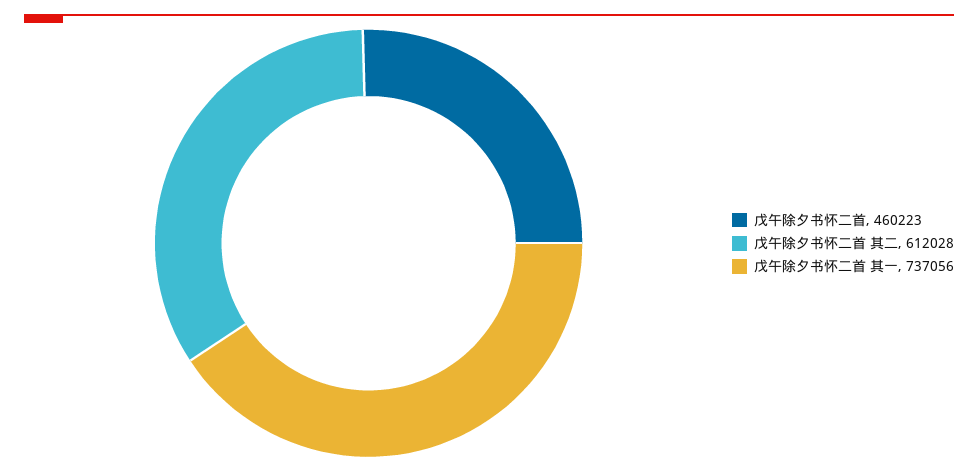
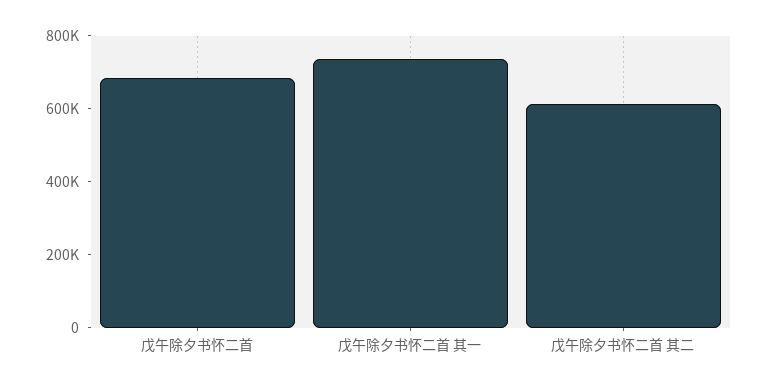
  {
-   "戊午除夕书怀二首": 460223,
+   "戊午除夕书怀二首": 700000,
    "戊午除夕书怀二首 其二": 612028,
    "戊午除夕书怀二首 其一": 737056
  }

